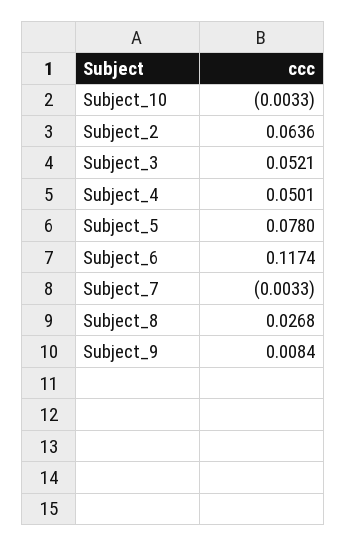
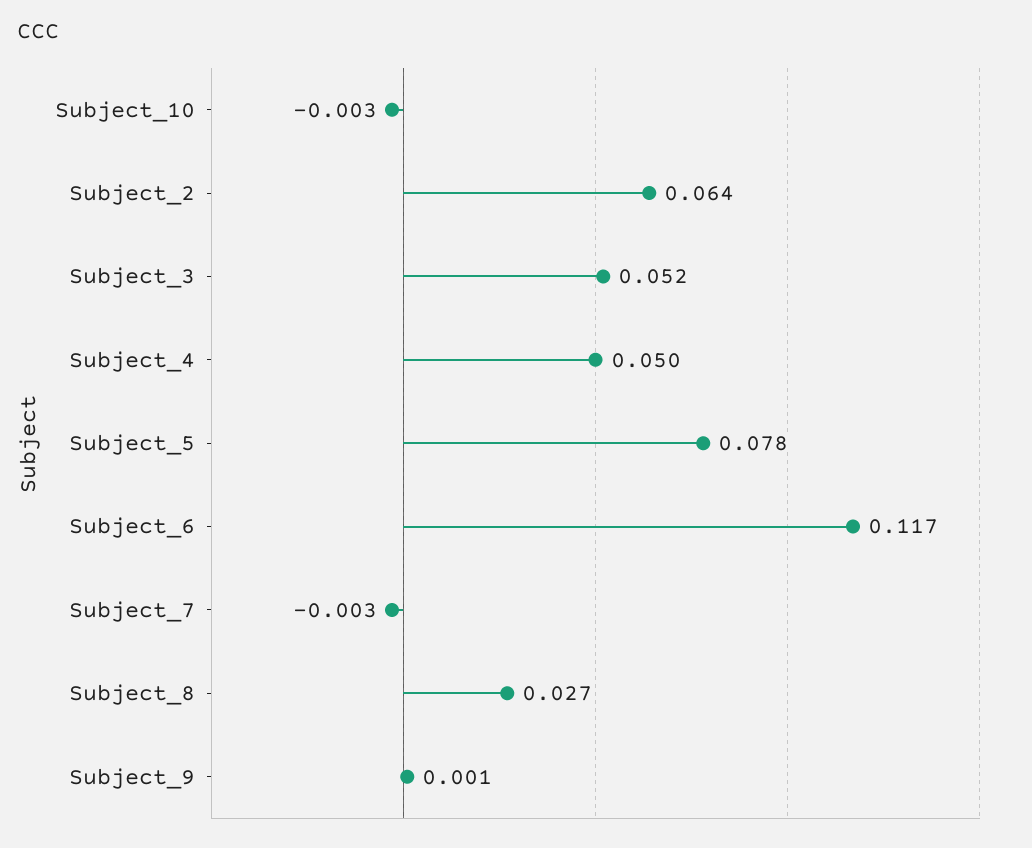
  {
    "Subject_10": -0.0033,
    "Subject_2": 0.0636,
    "Subject_3": 0.0521,
    "Subject_4": 0.0501,
    "Subject_5": 0.078,
    "Subject_6": 0.1174,
    "Subject_7": -0.0033,
    "Subject_8": 0.0268,
-   "Subject_9": 0.0084
+   "Subject_9": 0.001
  }

